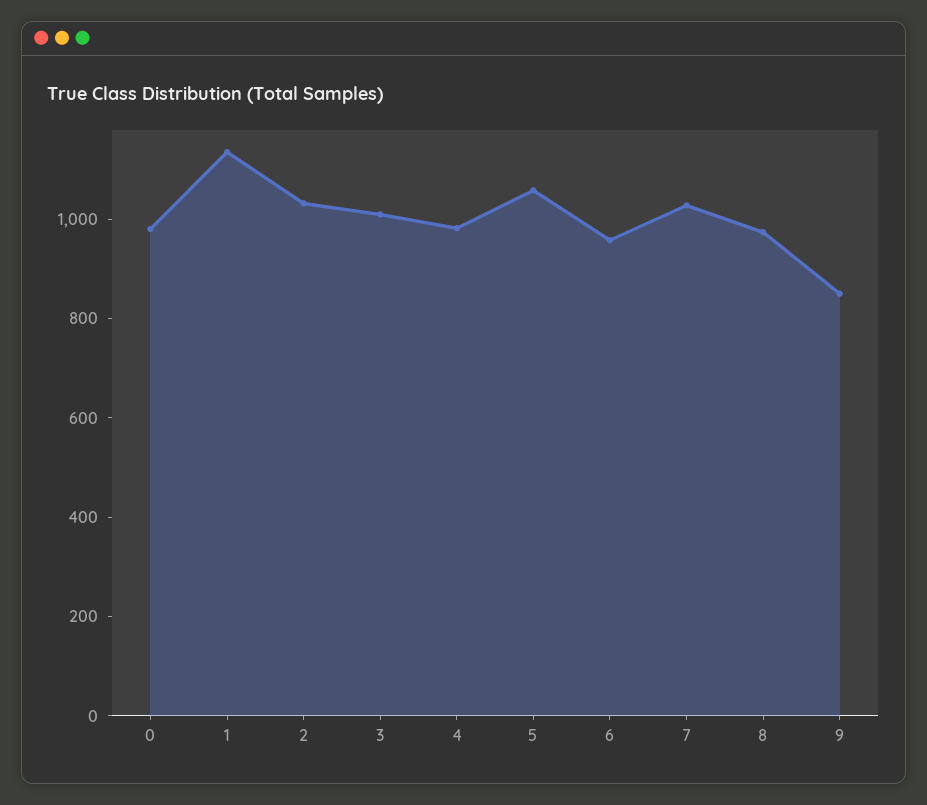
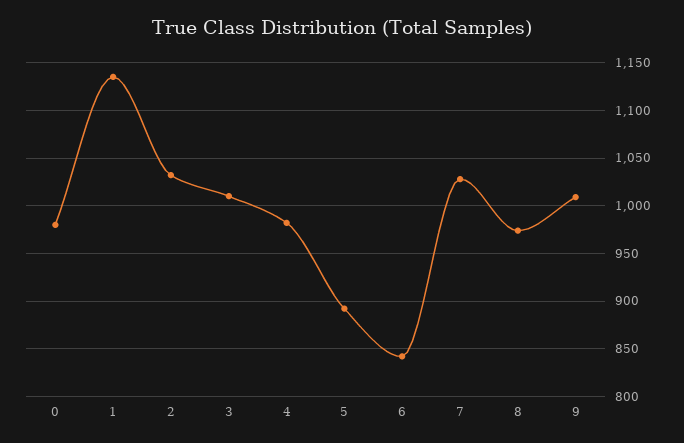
  {
    "0": 980,
    "1": 1140,
    "2": 1030,
    "3": 1010,
    "4": 980,
-   "5": 1050,
+   "5": 890,
-   "6": 950,
+   "6": 840,
    "7": 1030,
    "8": 970,
-   "9": 850
+   "9": 1010
  }

